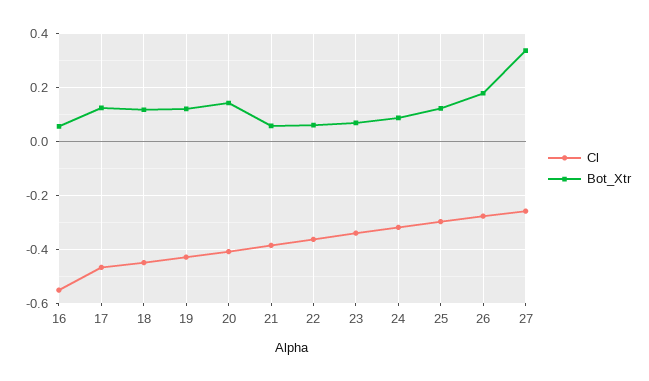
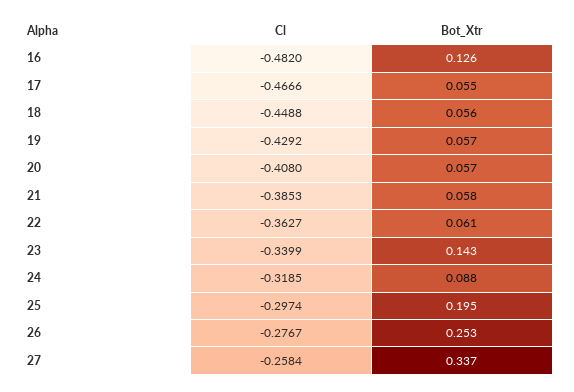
  {
    "Cl": {
-     "16": -0.55,
+     "16": -0.482,
      "17": -0.4666,
      "18": -0.4488,
      "19": -0.4292,
      "20": -0.408,
      "21": -0.3853,
      "22": -0.3627,
      "23": -0.3399,
      "24": -0.3185,
      "25": -0.2974,
      "26": -0.2767,
      "27": -0.2584
    },
    "Bot_Xtr": {
-     "16": 0.05,
+     "16": 0.126,
-     "17": 0.125,
+     "17": 0.055,
-     "18": 0.125,
+     "18": 0.056,
-     "19": 0.125,
+     "19": 0.057,
-     "20": 0.15,
+     "20": 0.057,
      "21": 0.058,
      "22": 0.061,
-     "23": 0.075,
+     "23": 0.143,
      "24": 0.088,
-     "25": 0.125,
+     "25": 0.195,
-     "26": 0.175,
+     "26": 0.253,
      "27": 0.337
    }
  }

